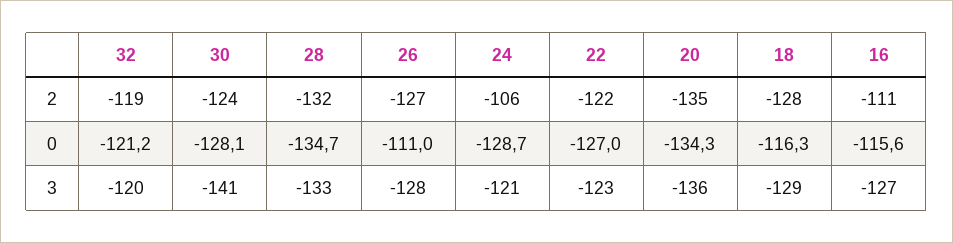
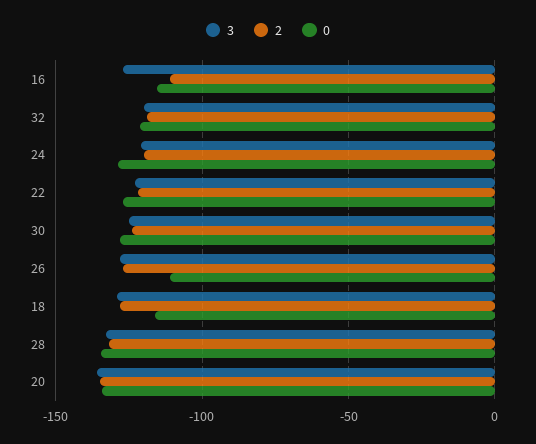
  {
    "2": {
      "32": -119,
      "30": -124,
      "28": -132,
      "26": -127,
-     "24": -106,
+     "24": -120,
      "22": -122,
      "20": -135,
      "18": -128,
      "16": -111
    },
    "0": {
      "32": -121.2,
      "30": -128.1,
      "28": -134.7,
      "26": -111,
      "24": -128.7,
      "22": -127,
      "20": -134.3,
      "18": -116.3,
      "16": -115.6
    },
    "3": {
      "32": -120,
-     "30": -141,
+     "30": -125,
      "28": -133,
      "26": -128,
      "24": -121,
      "22": -123,
      "20": -136,
      "18": -129,
      "16": -127
    }
  }

